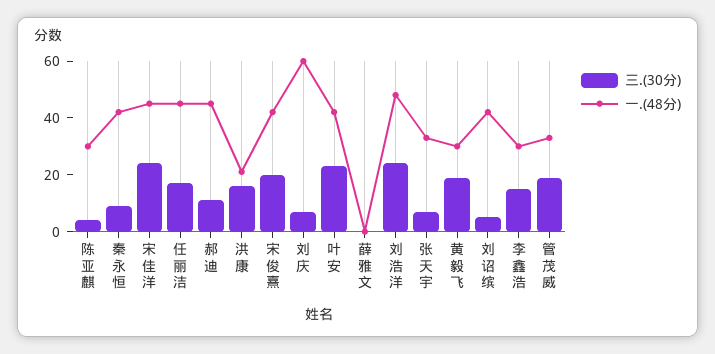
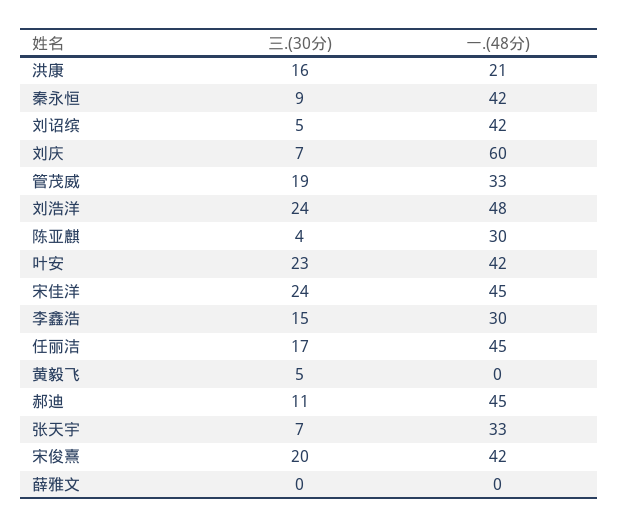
  {
    "三.(30分)": {
      "陈亚麒": 4,
      "秦永恒": 9,
      "宋佳洋": 24,
      "任丽洁": 17,
      "郝迪": 11,
      "洪康": 16,
      "宋俊熹": 20,
      "刘庆": 7,
      "叶安": 23,
      "薛雅文": 0,
      "刘浩洋": 24,
      "张天宇": 7,
-     "黄毅飞": 20,
+     "黄毅飞": 5,
      "刘诏缤": 5,
      "李鑫浩": 15,
      "管茂威": 19
    },
    "一.(48分)": {
      "陈亚麒": 30,
      "秦永恒": 42,
      "宋佳洋": 45,
      "任丽洁": 45,
      "郝迪": 45,
      "洪康": 21,
      "宋俊熹": 42,
      "刘庆": 60,
      "叶安": 42,
      "薛雅文": 0,
      "刘浩洋": 48,
      "张天宇": 33,
-     "黄毅飞": 30,
+     "黄毅飞": 0,
      "刘诏缤": 42,
      "李鑫浩": 30,
      "管茂威": 33
    }
  }

